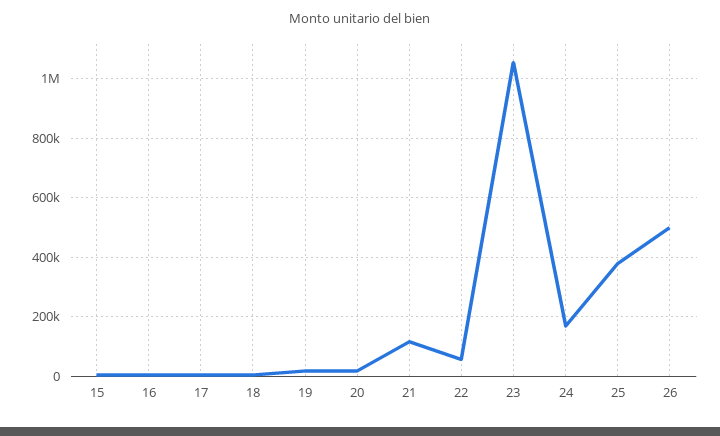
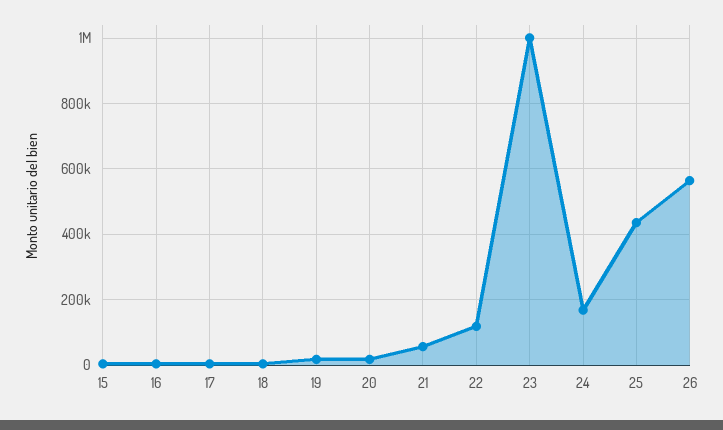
  {
    "15": 0,
    "16": 0,
    "17": 0,
    "18": 0,
    "19": 20000,
    "20": 20000,
-   "21": 125000,
+   "21": 60000,
-   "22": 50000,
+   "22": 120000,
-   "23": 1050000,
+   "23": 1000000,
    "24": 160000,
-   "25": 375000,
+   "25": 440000,
-   "26": 500000
+   "26": 560000
  }

